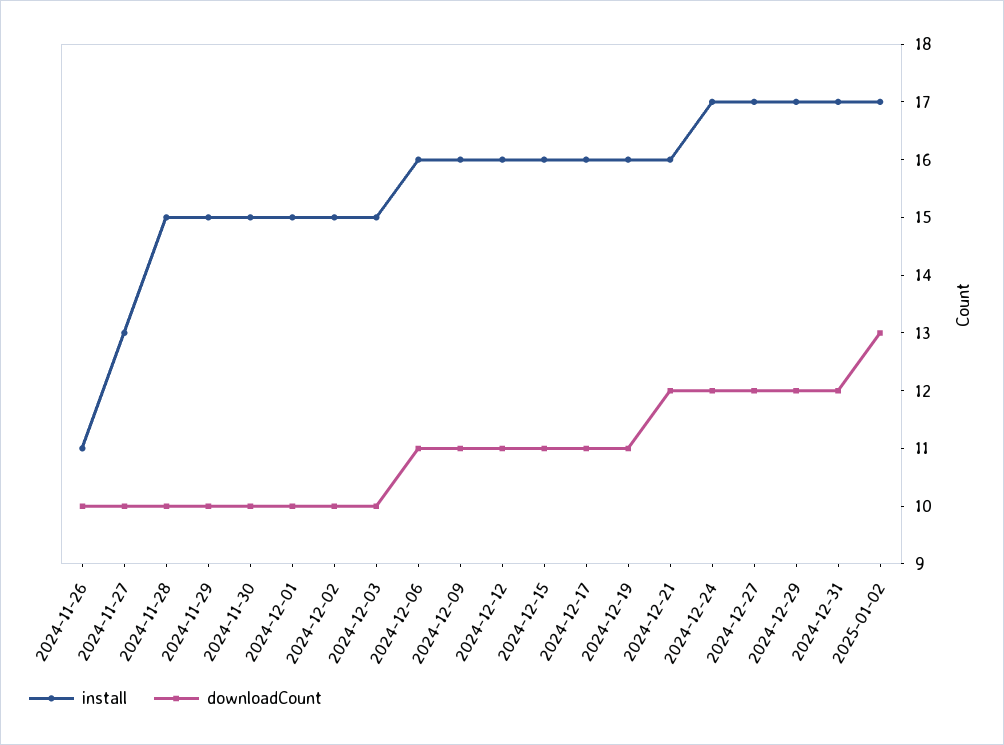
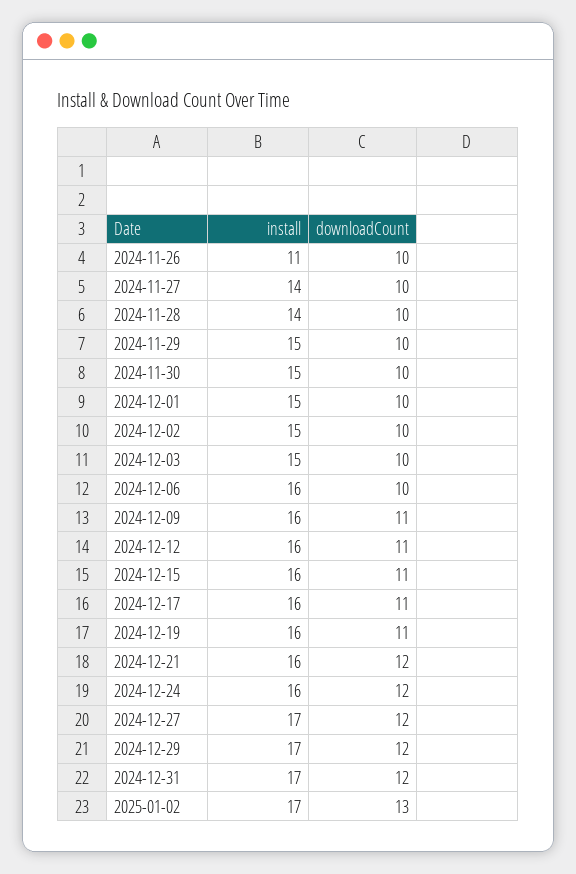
  {
    "install": {
      "2024-11-26": 11,
-     "2024-11-27": 13,
+     "2024-11-27": 14,
-     "2024-11-28": 15,
+     "2024-11-28": 14,
      "2024-11-29": 15,
      "2024-11-30": 15,
      "2024-12-01": 15,
      "2024-12-02": 15,
      "2024-12-03": 15,
      "2024-12-06": 16,
      "2024-12-09": 16,
      "2024-12-12": 16,
      "2024-12-15": 16,
      "2024-12-17": 16,
      "2024-12-19": 16,
      "2024-12-21": 16,
-     "2024-12-24": 17,
+     "2024-12-24": 16,
      "2024-12-27": 17,
      "2024-12-29": 17,
      "2024-12-31": 17,
      "2025-01-02": 17
    },
    "downloadCount": {
      "2024-11-26": 10,
      "2024-11-27": 10,
      "2024-11-28": 10,
      "2024-11-29": 10,
      "2024-11-30": 10,
      "2024-12-01": 10,
      "2024-12-02": 10,
      "2024-12-03": 10,
-     "2024-12-06": 11,
+     "2024-12-06": 10,
      "2024-12-09": 11,
      "2024-12-12": 11,
      "2024-12-15": 11,
      "2024-12-17": 11,
      "2024-12-19": 11,
      "2024-12-21": 12,
      "2024-12-24": 12,
      "2024-12-27": 12,
      "2024-12-29": 12,
      "2024-12-31": 12,
      "2025-01-02": 13
    }
  }

